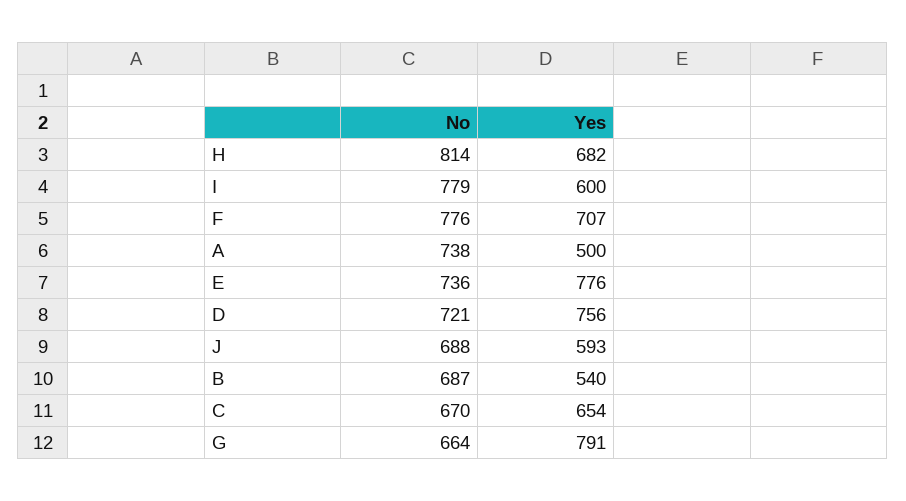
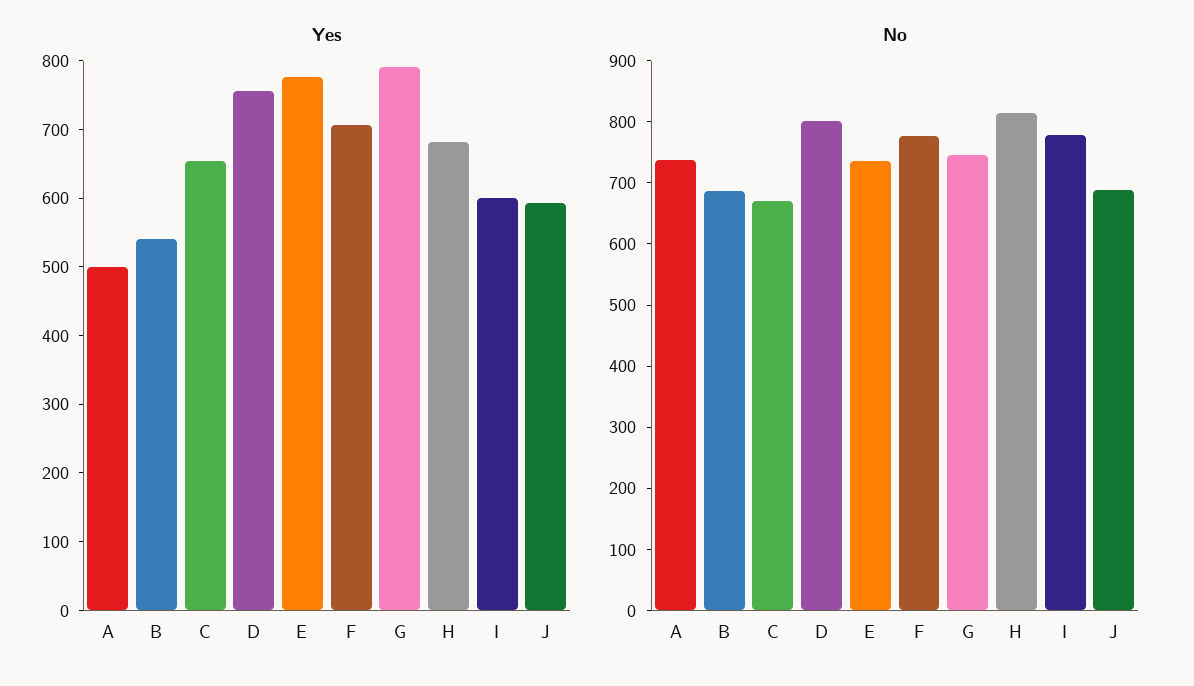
  {
    "No": {
      "H": 814,
      "I": 779,
      "F": 776,
      "A": 738,
      "E": 736,
-     "D": 721,
+     "D": 800,
      "J": 688,
      "B": 687,
      "C": 670,
-     "G": 664
+     "G": 740
    },
    "Yes": {
      "H": 682,
      "I": 600,
      "F": 707,
      "A": 500,
      "E": 776,
      "D": 756,
      "J": 593,
      "B": 540,
      "C": 654,
      "G": 791
    }
  }

